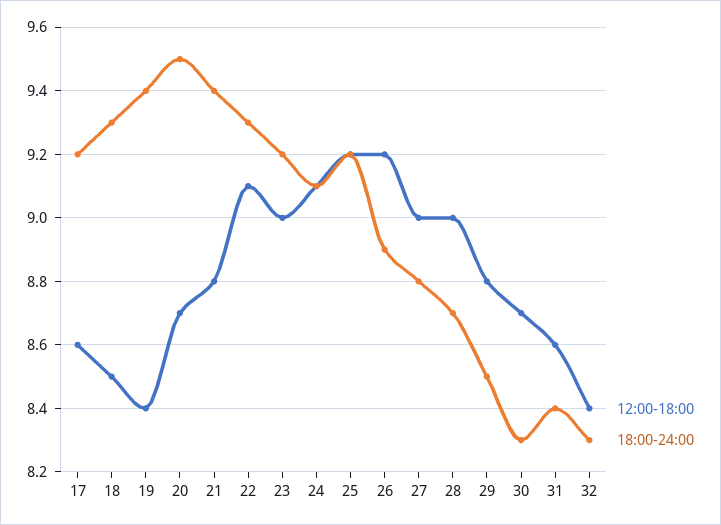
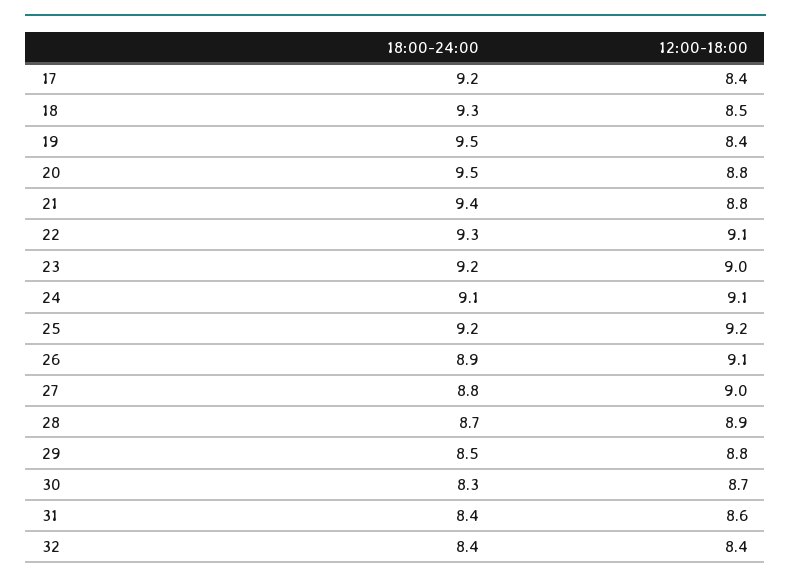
  {
    "12:00-18:00": {
-     "17": 8.6,
+     "17": 8.4,
      "18": 8.5,
      "19": 8.4,
-     "20": 8.7,
+     "20": 8.8,
      "21": 8.8,
      "22": 9.1,
      "23": 9,
      "24": 9.1,
      "25": 9.2,
-     "26": 9.2,
+     "26": 9.1,
      "27": 9,
-     "28": 9,
+     "28": 8.9,
      "29": 8.8,
      "30": 8.7,
      "31": 8.6,
      "32": 8.4
    },
    "18:00-24:00": {
      "17": 9.2,
      "18": 9.3,
-     "19": 9.4,
+     "19": 9.5,
      "20": 9.5,
      "21": 9.4,
      "22": 9.3,
      "23": 9.2,
      "24": 9.1,
      "25": 9.2,
      "26": 8.9,
      "27": 8.8,
      "28": 8.7,
      "29": 8.5,
      "30": 8.3,
      "31": 8.4,
-     "32": 8.3
+     "32": 8.4
    }
  }

